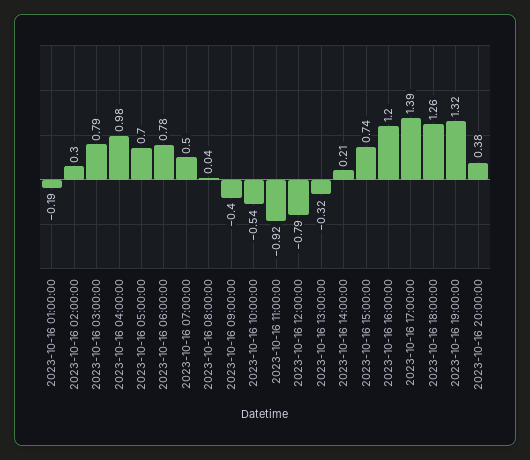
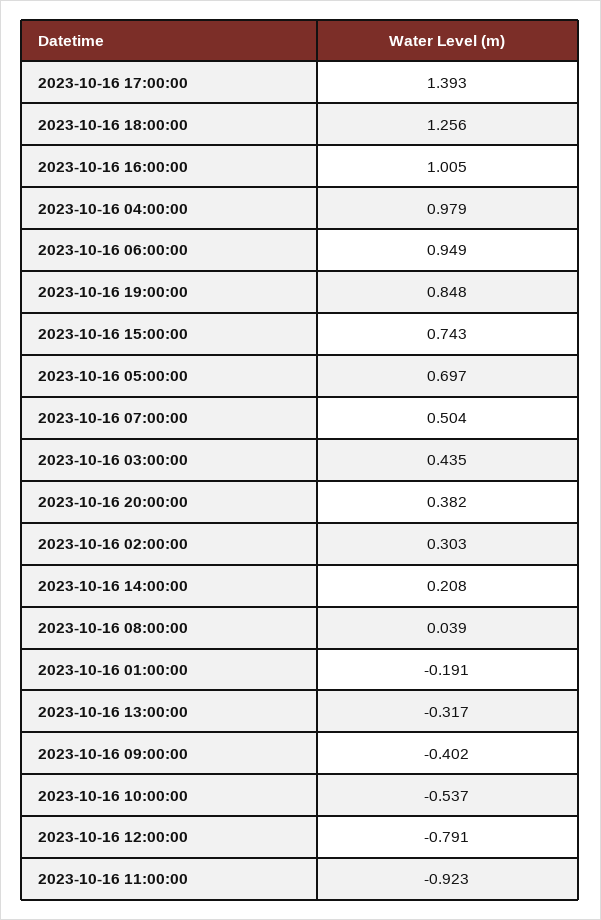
  {
    "2023-10-16 01:00:00": -0.191,
    "2023-10-16 02:00:00": 0.303,
-   "2023-10-16 03:00:00": 0.79,
+   "2023-10-16 03:00:00": 0.435,
    "2023-10-16 04:00:00": 0.979,
    "2023-10-16 05:00:00": 0.697,
-   "2023-10-16 06:00:00": 0.78,
+   "2023-10-16 06:00:00": 0.949,
    "2023-10-16 07:00:00": 0.504,
    "2023-10-16 08:00:00": 0.039,
    "2023-10-16 09:00:00": -0.402,
    "2023-10-16 10:00:00": -0.537,
    "2023-10-16 11:00:00": -0.923,
    "2023-10-16 12:00:00": -0.791,
    "2023-10-16 13:00:00": -0.317,
    "2023-10-16 14:00:00": 0.208,
    "2023-10-16 15:00:00": 0.743,
-   "2023-10-16 16:00:00": 1.2,
+   "2023-10-16 16:00:00": 1.005,
    "2023-10-16 17:00:00": 1.393,
    "2023-10-16 18:00:00": 1.256,
-   "2023-10-16 19:00:00": 1.32,
+   "2023-10-16 19:00:00": 0.848,
    "2023-10-16 20:00:00": 0.382
  }

